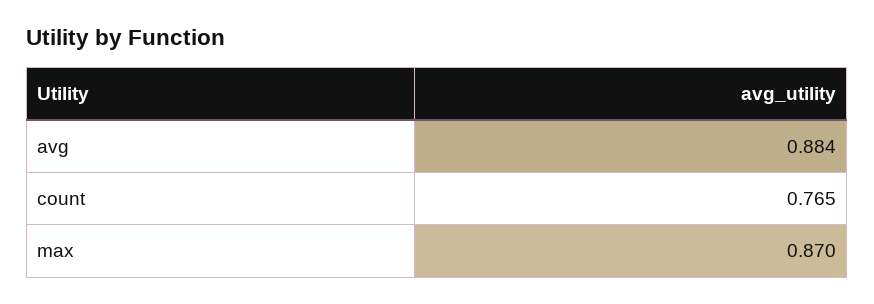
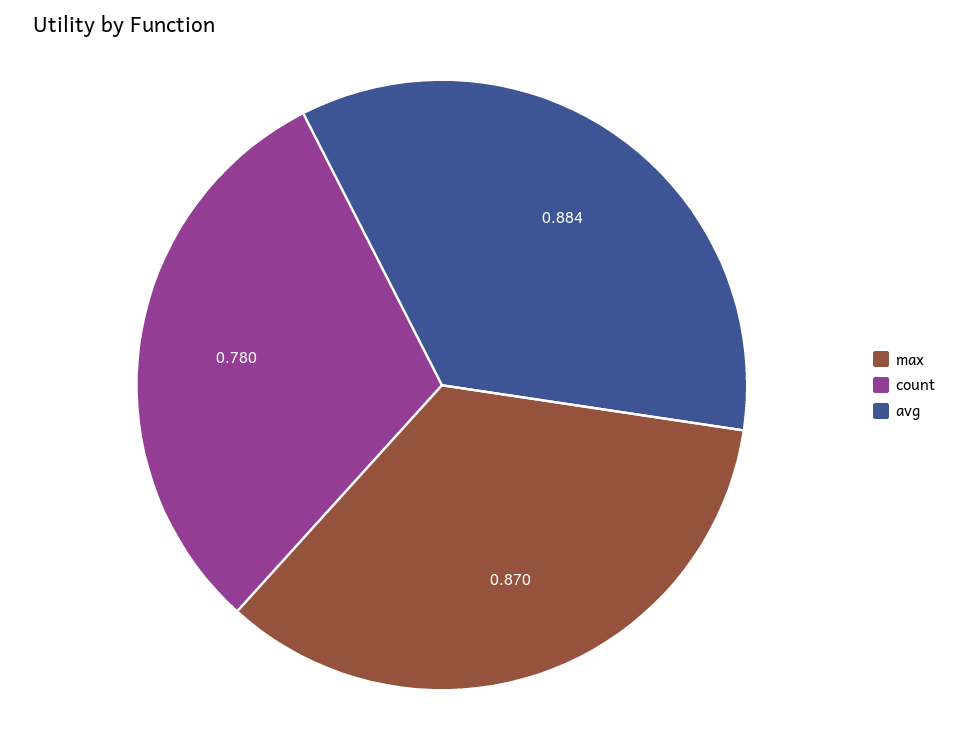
  {
    "avg": 0.884,
-   "count": 0.765,
+   "count": 0.78,
    "max": 0.87
  }

